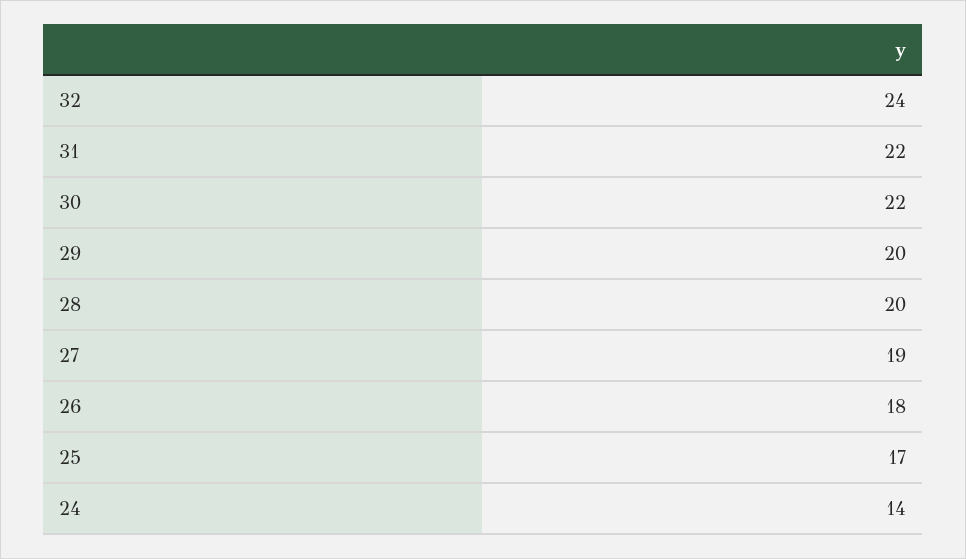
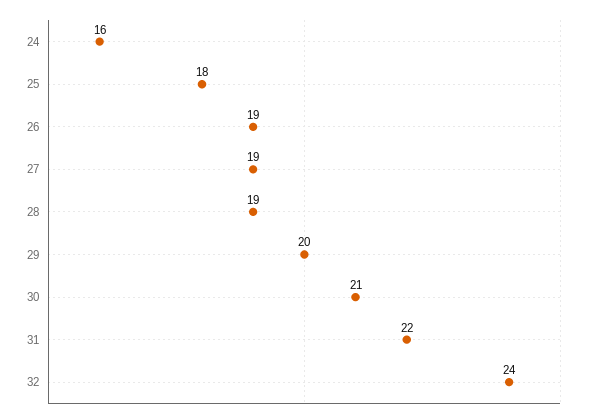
  {
    "32": 24,
    "31": 22,
-   "30": 22,
+   "30": 21,
    "29": 20,
-   "28": 20,
+   "28": 19,
    "27": 19,
-   "26": 18,
+   "26": 19,
-   "25": 17,
+   "25": 18,
-   "24": 14
+   "24": 16
  }

